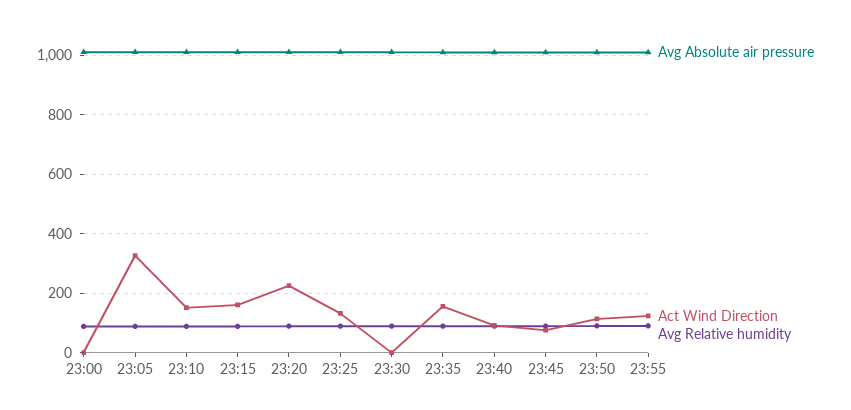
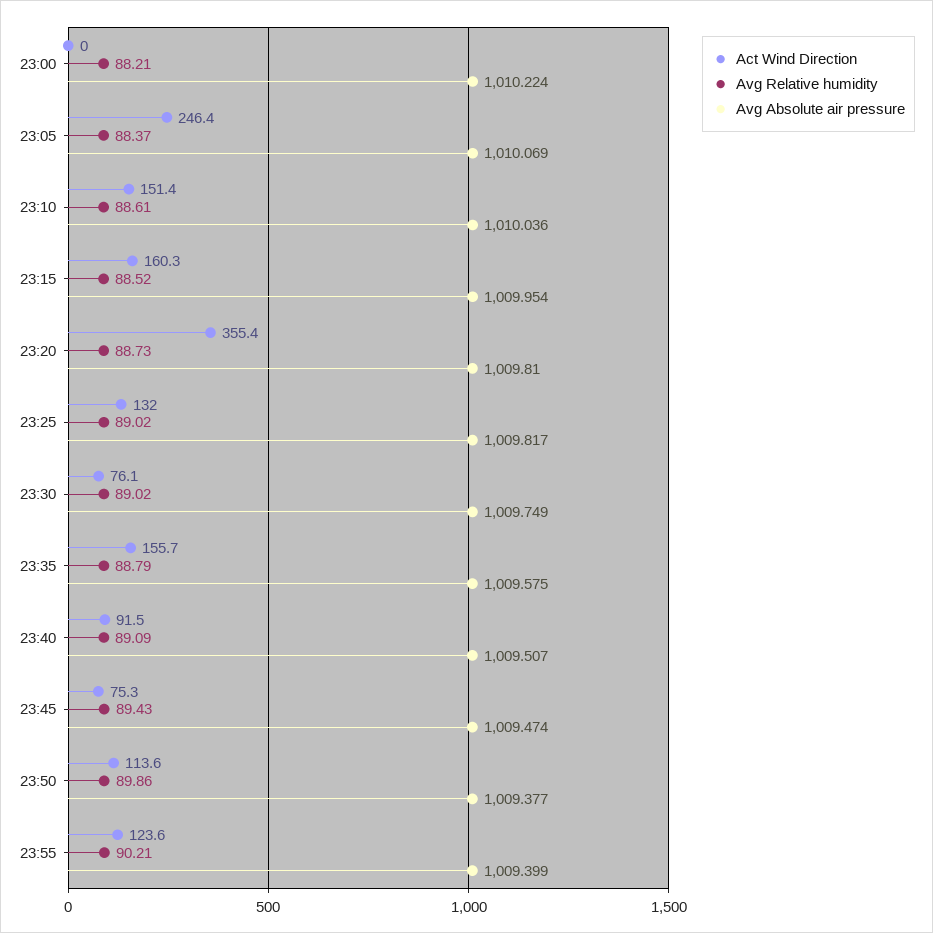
  {
    "Avg Absolute air pressure": {
      "23:00": 1010.224,
      "23:05": 1010.069,
      "23:10": 1010.036,
      "23:15": 1009.954,
      "23:20": 1009.81,
      "23:25": 1009.817,
      "23:30": 1009.749,
      "23:35": 1009.575,
      "23:40": 1009.507,
      "23:45": 1009.474,
      "23:50": 1009.377,
      "23:55": 1009.399
    },
    "Act Wind Direction": {
      "23:00": 0,
-     "23:05": 325,
+     "23:05": 246.4,
      "23:10": 151.4,
      "23:15": 160.3,
-     "23:20": 225,
+     "23:20": 355.4,
      "23:25": 132,
-     "23:30": 0,
+     "23:30": 76.1,
      "23:35": 155.7,
      "23:40": 91.5,
      "23:45": 75.3,
      "23:50": 113.6,
      "23:55": 123.6
    },
    "Avg Relative humidity": {
      "23:00": 88.21,
      "23:05": 88.37,
      "23:10": 88.61,
      "23:15": 88.52,
      "23:20": 88.73,
      "23:25": 89.02,
      "23:30": 89.02,
      "23:35": 88.79,
      "23:40": 89.09,
      "23:45": 89.43,
      "23:50": 89.86,
      "23:55": 90.21
    }
  }

